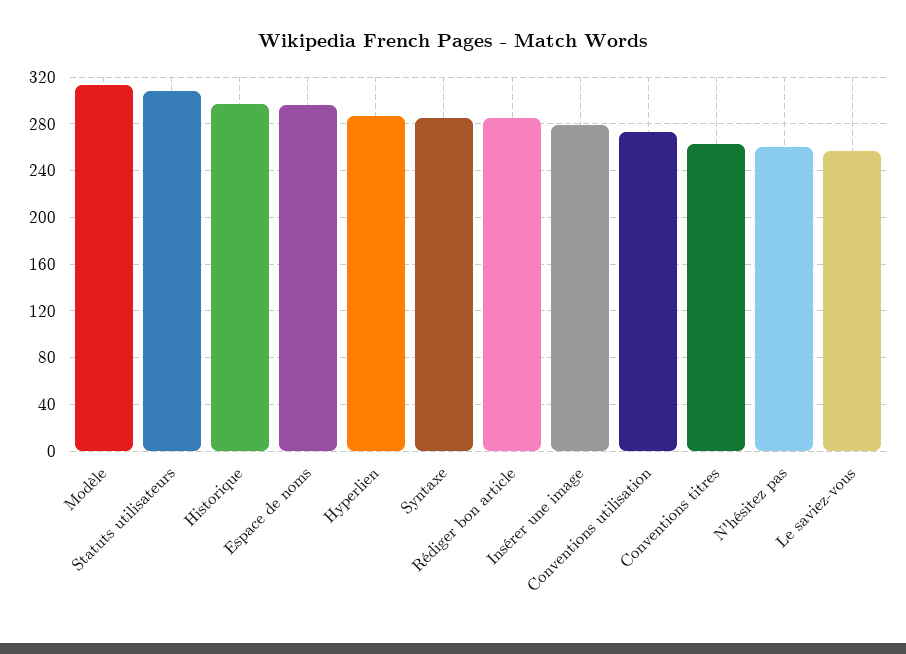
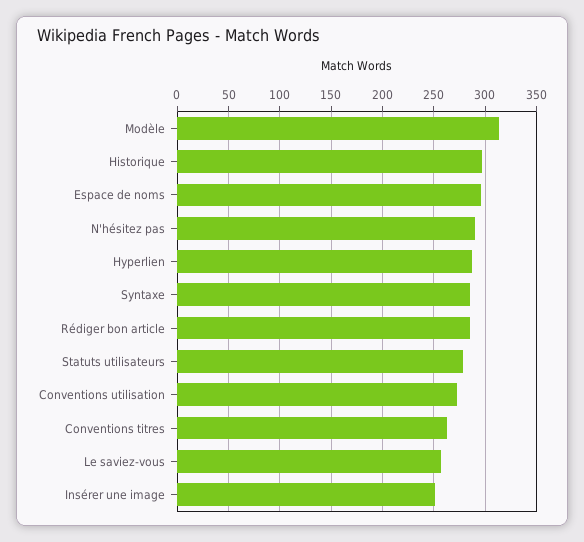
  {
    "Modèle": 310,
-   "Statuts utilisateurs": 310,
+   "Statuts utilisateurs": 280,
    "Historique": 300,
    "Espace de noms": 300,
    "Hyperlien": 290,
    "Syntaxe": 290,
    "Rédiger bon article": 290,
-   "Insérer une image": 280,
+   "Insérer une image": 250,
    "Conventions utilisation": 270,
    "Conventions titres": 260,
-   "N'hésitez pas": 260,
+   "N'hésitez pas": 290,
    "Le saviez-vous": 260
  }

